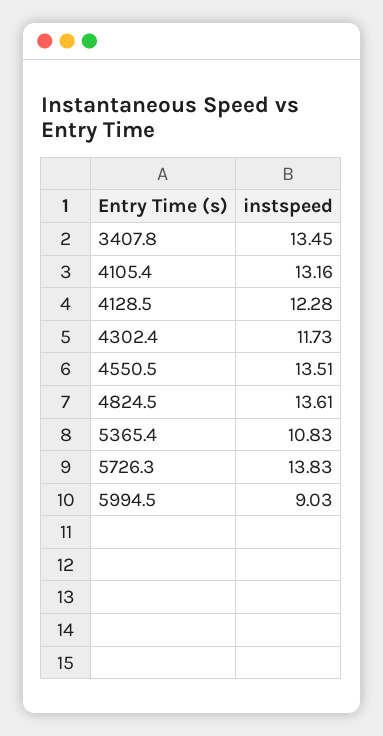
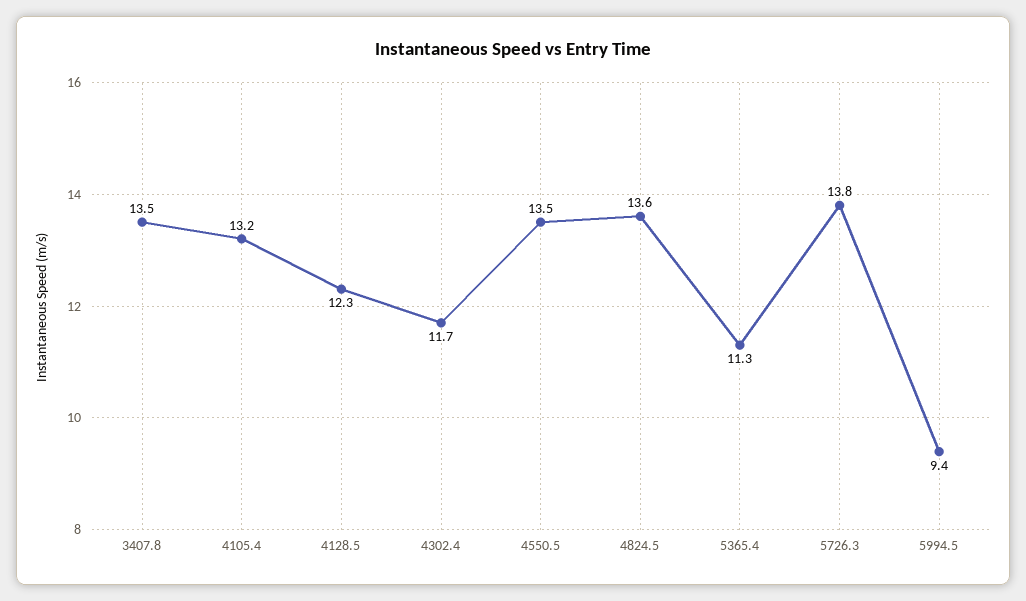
  {
    "3407.8": 13.45,
    "4105.4": 13.16,
    "4128.5": 12.28,
    "4302.4": 11.73,
    "4550.5": 13.51,
    "4824.5": 13.61,
-   "5365.4": 10.83,
+   "5365.4": 11.3,
    "5726.3": 13.83,
-   "5994.5": 9.03
+   "5994.5": 9.4
  }

